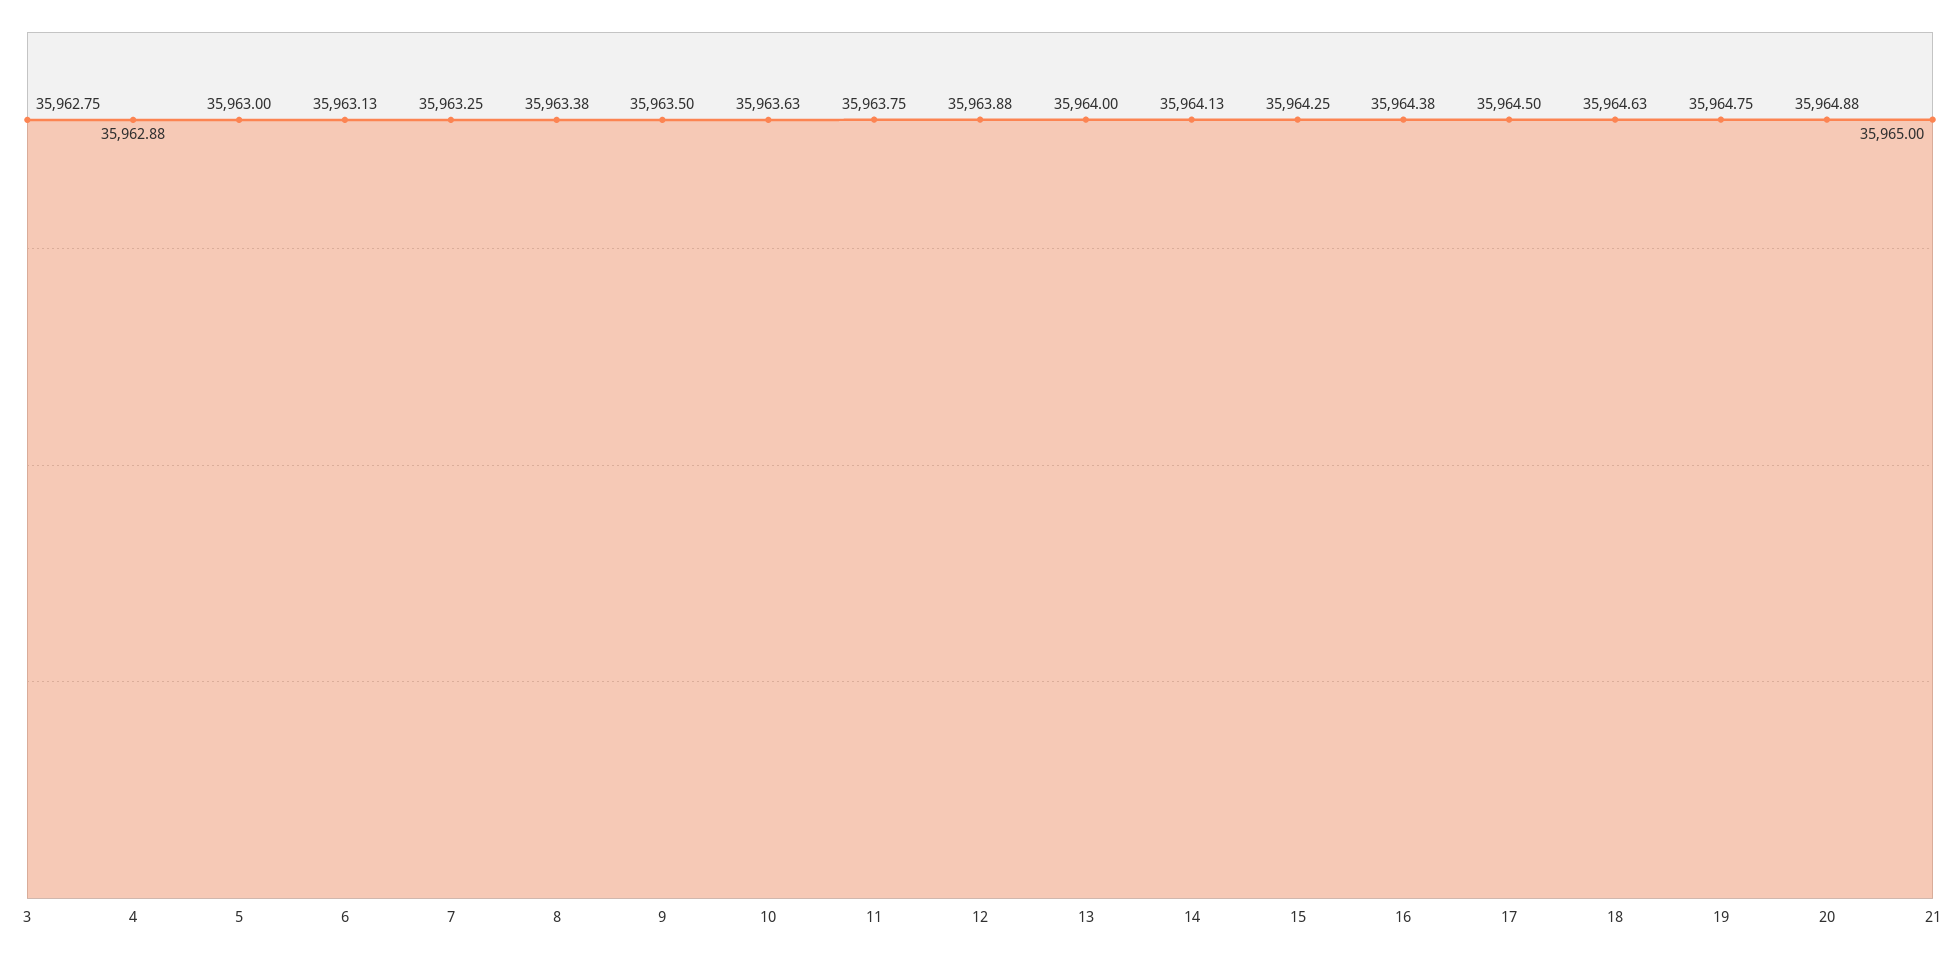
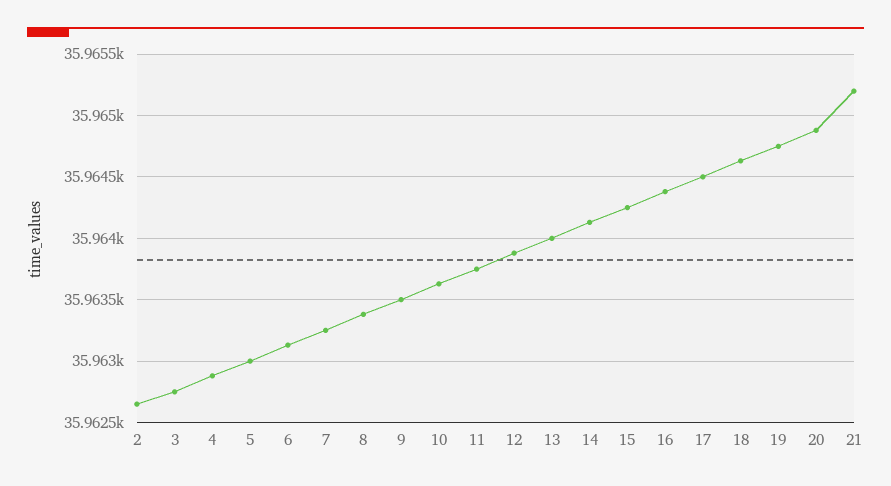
  {
    "3": 35962.75,
    "4": 35962.88,
    "5": 35963,
    "6": 35963.13,
    "7": 35963.25,
    "8": 35963.38,
    "9": 35963.5,
    "10": 35963.63,
    "11": 35963.75,
    "12": 35963.88,
    "13": 35964,
    "14": 35964.13,
    "15": 35964.25,
    "16": 35964.38,
    "17": 35964.5,
    "18": 35964.63,
    "19": 35964.75,
    "20": 35964.88,
-   "21": 35965
+   "21": 35965.2,
+   "2": 35962.65
  }

